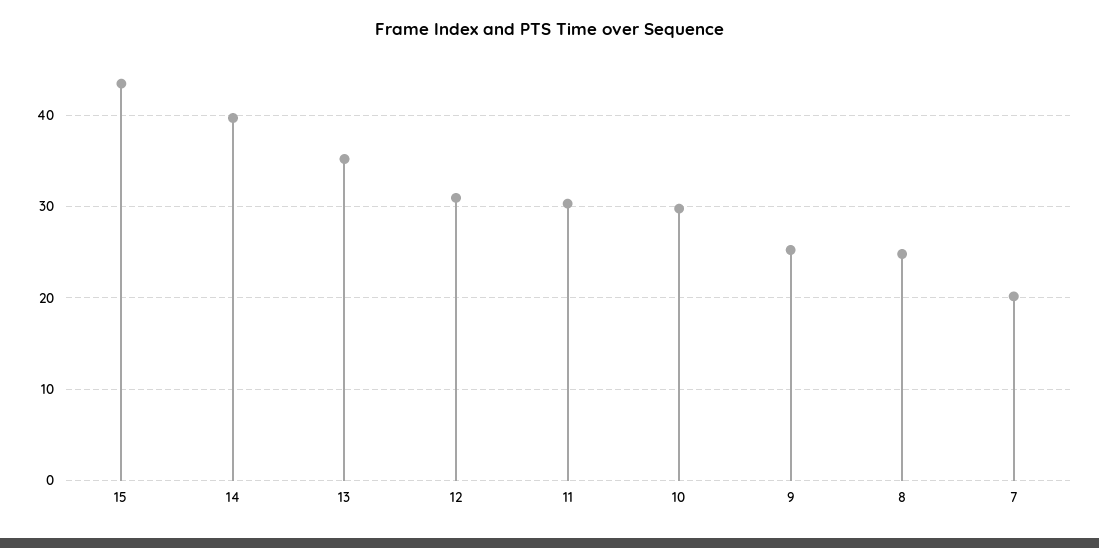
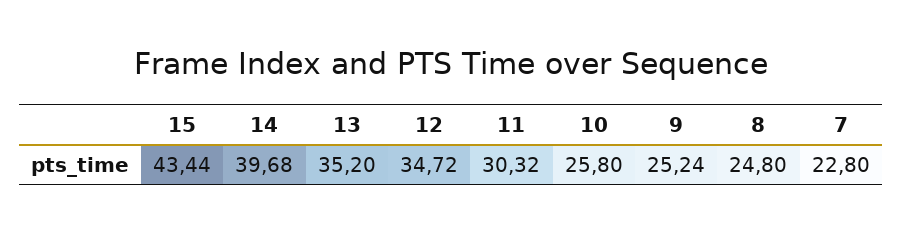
  {
    "15": 43.44,
    "14": 39.68,
    "13": 35.2,
-   "12": 31,
+   "12": 34.72,
    "11": 30.32,
-   "10": 30,
+   "10": 25.8,
    "9": 25.24,
    "8": 24.8,
-   "7": 20
+   "7": 22.8
  }

